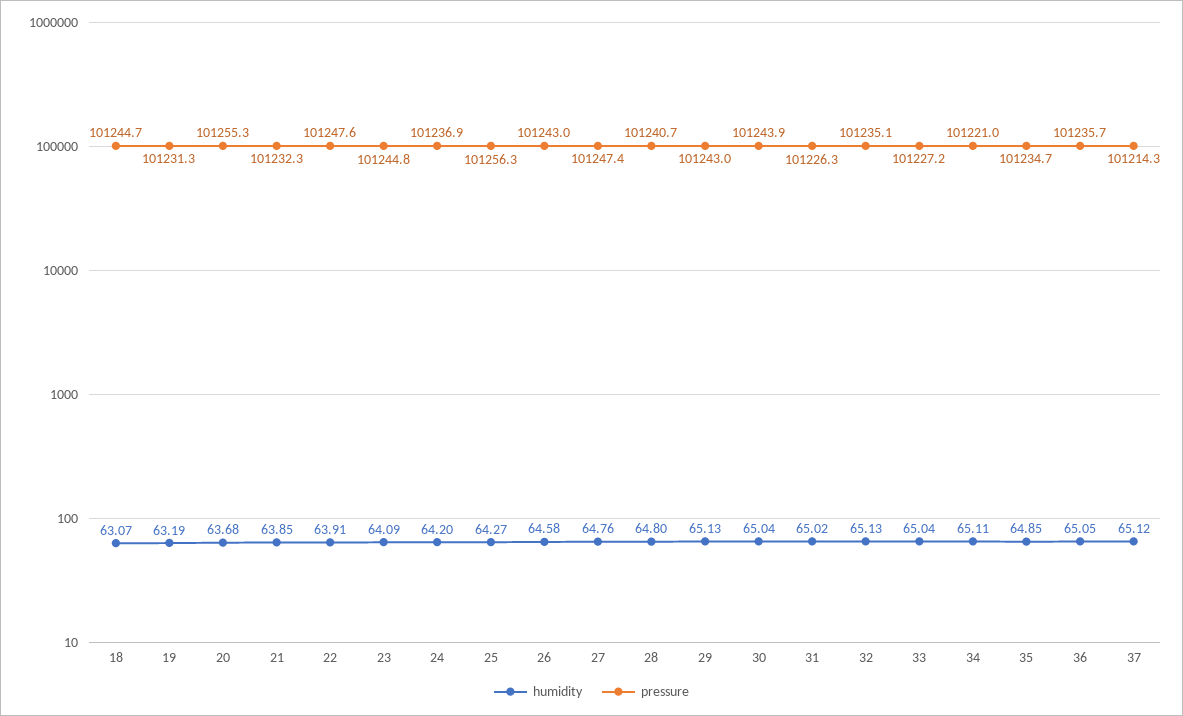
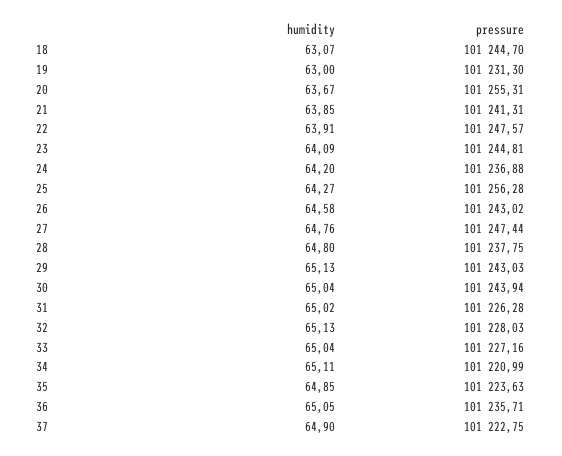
  {
    "humidity": {
      "18": 63.07,
-     "19": 63.19,
+     "19": 63,
-     "20": 63.68,
+     "20": 63.67,
      "21": 63.85,
      "22": 63.91,
      "23": 64.09,
      "24": 64.2,
      "25": 64.27,
      "26": 64.58,
      "27": 64.76,
      "28": 64.8,
      "29": 65.13,
      "30": 65.04,
      "31": 65.02,
      "32": 65.13,
      "33": 65.04,
      "34": 65.11,
      "35": 64.85,
      "36": 65.05,
-     "37": 65.12
+     "37": 64.9
    },
    "pressure": {
      "18": 101244.7,
      "19": 101231.3,
      "20": 101255.31,
-     "21": 101232.3,
+     "21": 101241.31,
      "22": 101247.57,
      "23": 101244.81,
      "24": 101236.88,
      "25": 101256.28,
      "26": 101243.02,
      "27": 101247.44,
-     "28": 101240.7,
+     "28": 101237.75,
      "29": 101243.03,
      "30": 101243.94,
      "31": 101226.28,
-     "32": 101235.1,
+     "32": 101228.03,
      "33": 101227.16,
      "34": 101220.99,
-     "35": 101234.7,
+     "35": 101223.63,
      "36": 101235.71,
-     "37": 101214.3
+     "37": 101222.75
    }
  }

